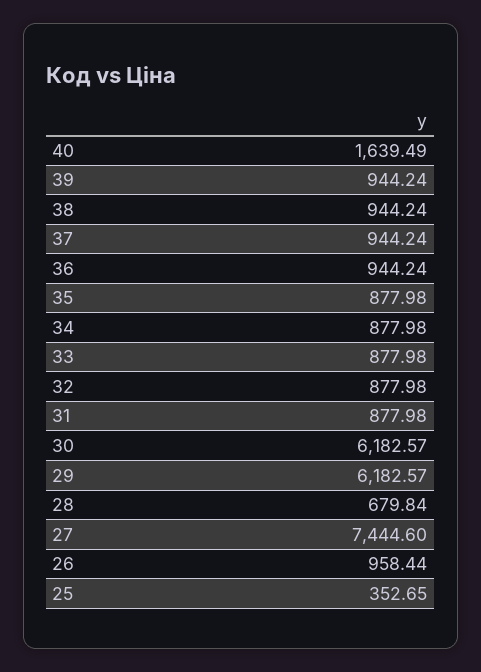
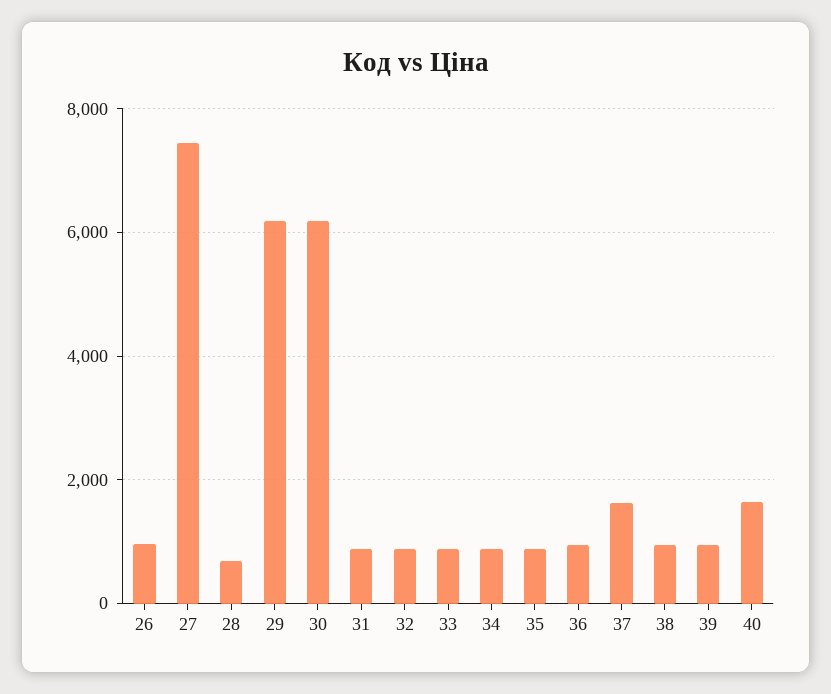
  {
    "40": 1639.49,
    "39": 944.24,
    "38": 944.24,
-   "37": 944.24,
+   "37": 1600,
    "36": 944.24,
    "35": 877.98,
    "34": 877.98,
    "33": 877.98,
    "32": 877.98,
    "31": 877.98,
    "30": 6182.57,
    "29": 6182.57,
    "28": 679.84,
    "27": 7444.6,
-   "26": 958.44,
+   "26": 958.44
-   "25": 352.65
  }

